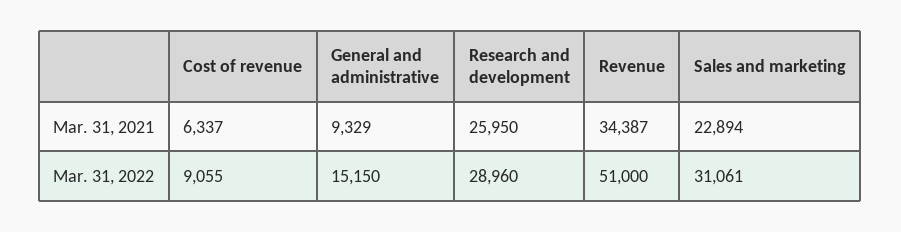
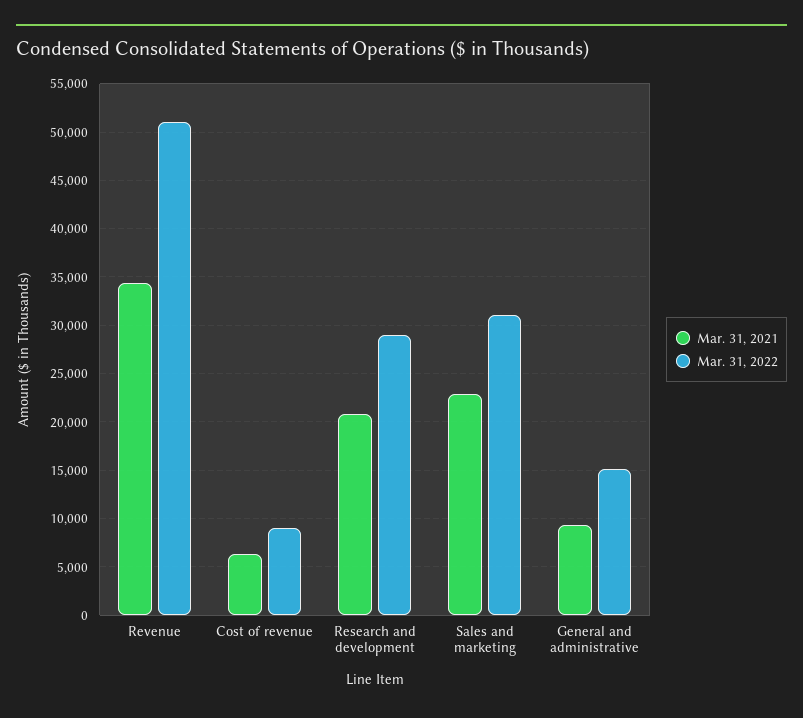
  {
    "Mar. 31, 2021": {
      "Cost of revenue": 6337,
      "General and administrative": 9329,
-     "Research and development": 25950,
+     "Research and development": 21000,
      "Revenue": 34387,
      "Sales and marketing": 22894
    },
    "Mar. 31, 2022": {
      "Cost of revenue": 9055,
      "General and administrative": 15150,
      "Research and development": 28960,
      "Revenue": 51000,
      "Sales and marketing": 31061
    }
  }

